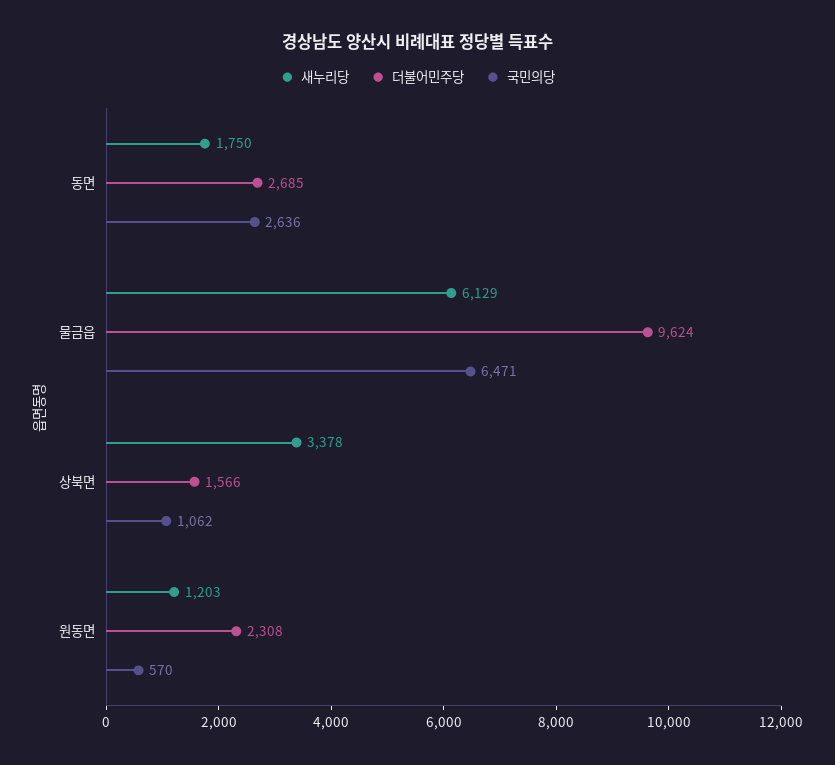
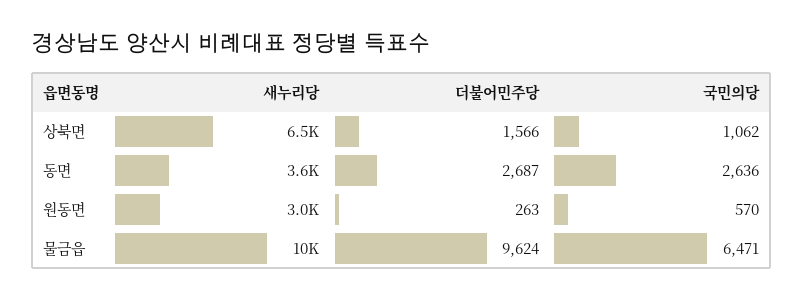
  {
    "새누리당": {
-     "동면": 1750,
+     "동면": 3600,
-     "물금읍": 6129,
+     "물금읍": 10000,
-     "상북면": 3378,
+     "상북면": 6500,
-     "원동면": 1203
+     "원동면": 3000
    },
    "더불어민주당": {
-     "동면": 2685,
+     "동면": 2687,
      "물금읍": 9624,
      "상북면": 1566,
-     "원동면": 2308
+     "원동면": 263
    },
    "국민의당": {
      "동면": 2636,
      "물금읍": 6471,
      "상북면": 1062,
      "원동면": 570
    }
  }

